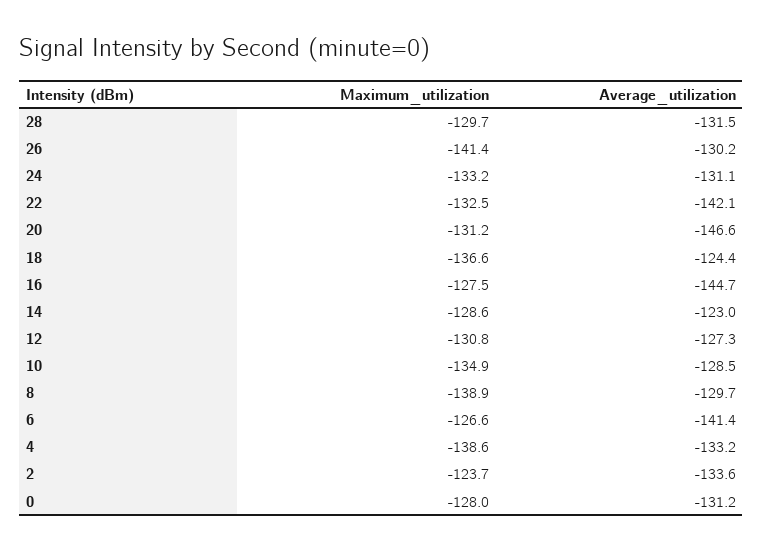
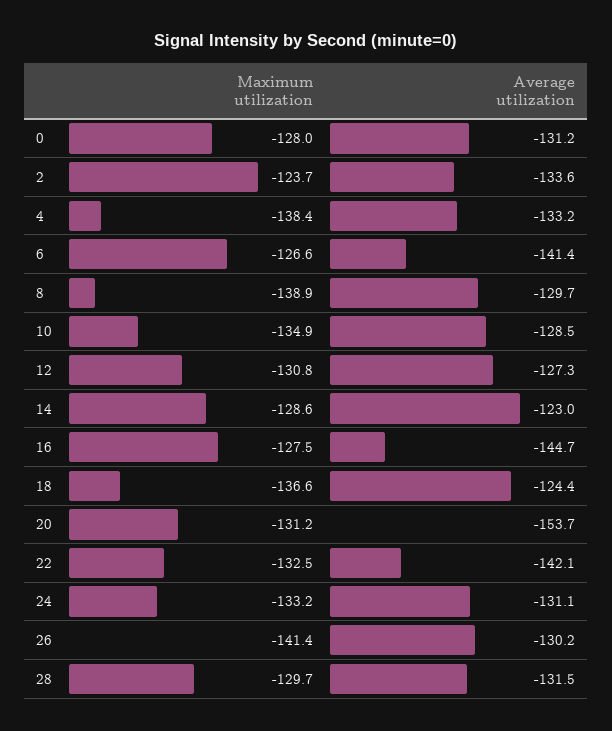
  {
    "Maximum_utilization": {
      "28": -129.7,
      "26": -141.4,
      "24": -133.2,
      "22": -132.5,
      "20": -131.2,
      "18": -136.6,
      "16": -127.5,
      "14": -128.6,
      "12": -130.8,
      "10": -134.9,
      "8": -138.9,
      "6": -126.6,
-     "4": -138.6,
+     "4": -138.4,
      "2": -123.7,
      "0": -128
    },
    "Average_utilization": {
      "28": -131.5,
      "26": -130.2,
      "24": -131.1,
      "22": -142.1,
-     "20": -146.6,
+     "20": -153.7,
      "18": -124.4,
      "16": -144.7,
      "14": -123,
      "12": -127.3,
      "10": -128.5,
      "8": -129.7,
      "6": -141.4,
      "4": -133.2,
      "2": -133.6,
      "0": -131.2
    }
  }

